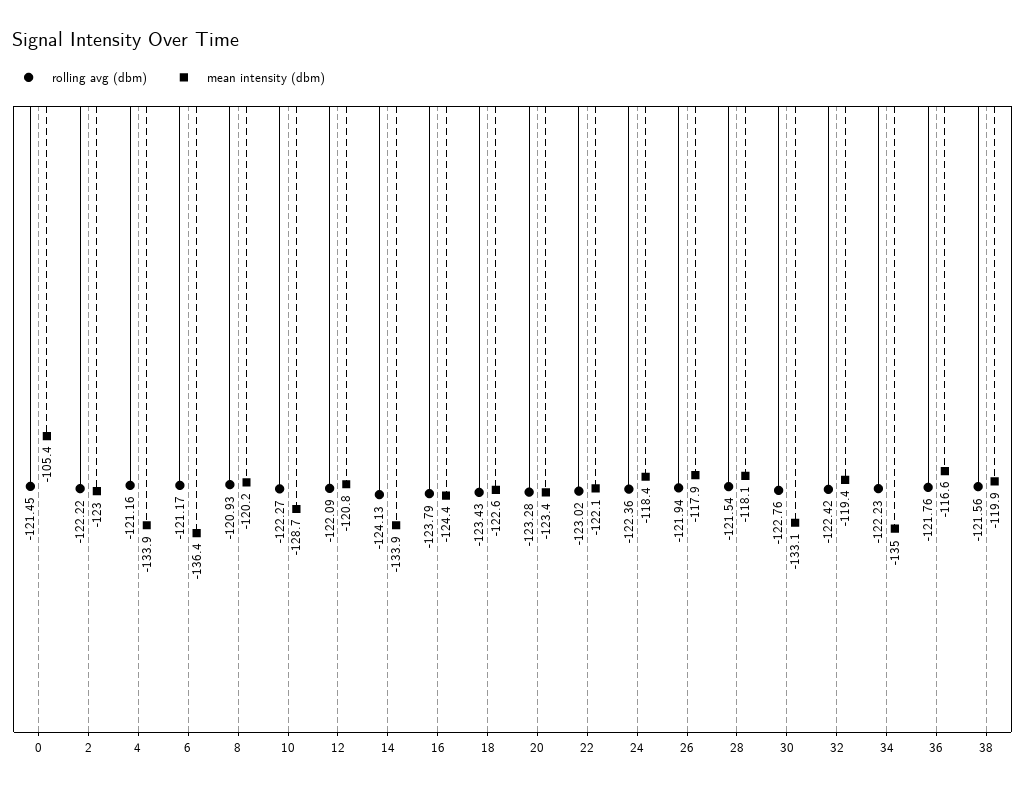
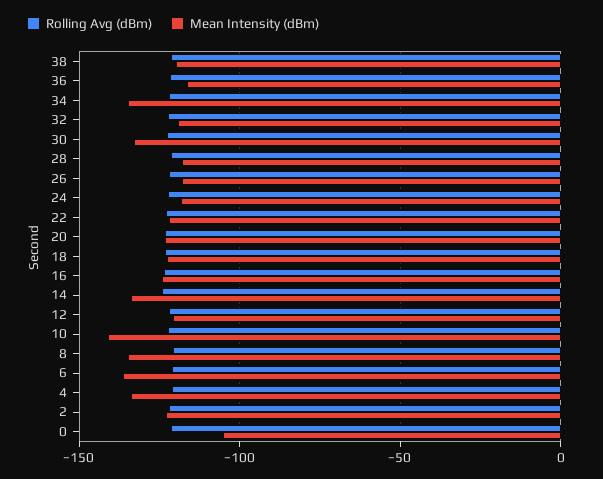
  {
    "rolling avg (dbm)": {
      "0": -121.45,
      "2": -122.22,
      "4": -121.16,
      "6": -121.17,
      "8": -120.93,
      "10": -122.27,
      "12": -122.09,
      "14": -124.13,
      "16": -123.79,
      "18": -123.43,
      "20": -123.28,
      "22": -123.02,
      "24": -122.36,
      "26": -121.94,
      "28": -121.54,
      "30": -122.76,
      "32": -122.42,
      "34": -122.23,
      "36": -121.76,
      "38": -121.56
    },
    "mean intensity (dbm)": {
      "0": -105.4,
      "2": -123,
      "4": -133.9,
      "6": -136.4,
-     "8": -120.2,
+     "8": -135,
-     "10": -128.7,
+     "10": -140,
      "12": -120.8,
      "14": -133.9,
      "16": -124.4,
      "18": -122.6,
      "20": -123.4,
      "22": -122.1,
      "24": -118.4,
      "26": -117.9,
      "28": -118.1,
      "30": -133.1,
      "32": -119.4,
      "34": -135,
      "36": -116.6,
      "38": -119.9
    }
  }

